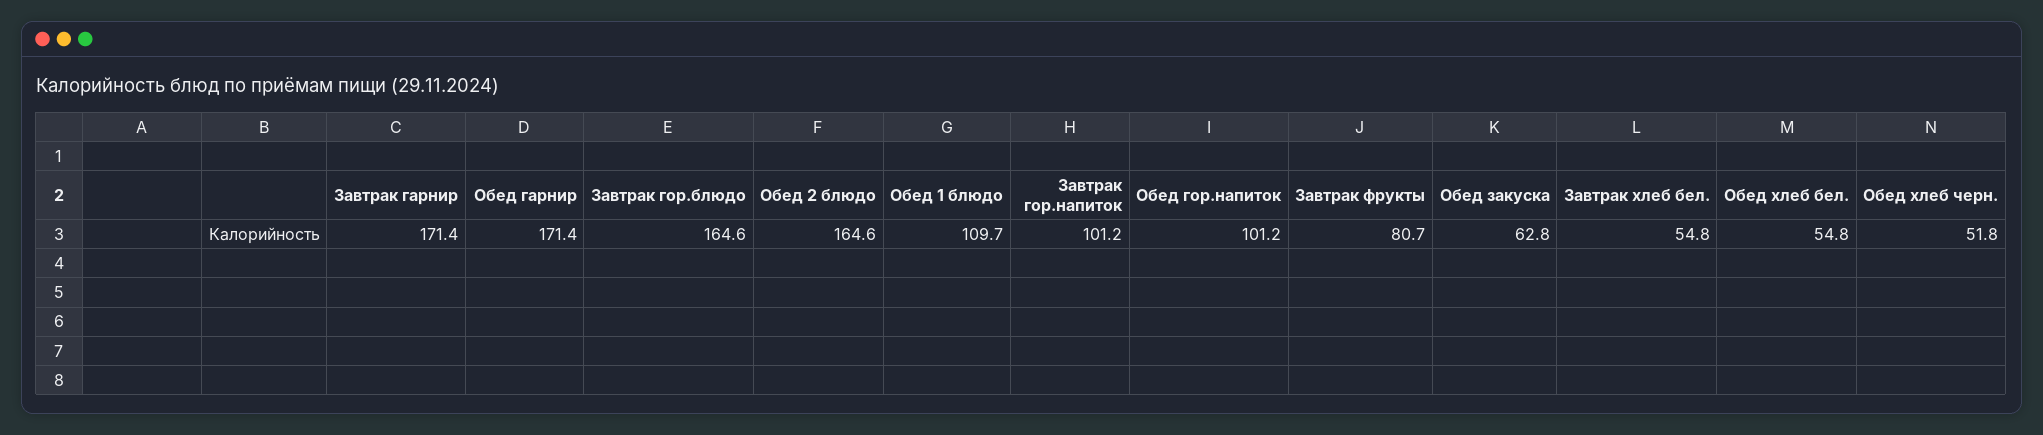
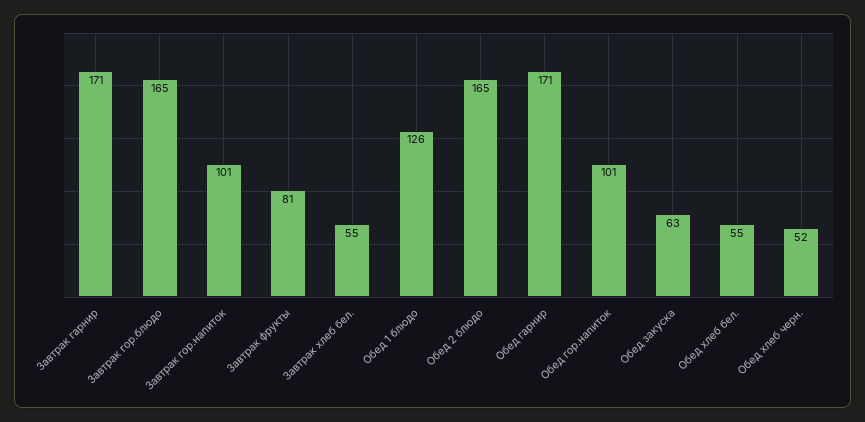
  {
    "Завтрак гарнир": 171.4,
    "Обед гарнир": 171.4,
    "Завтрак гор.блюдо": 164.6,
    "Обед 2 блюдо": 164.6,
-   "Обед 1 блюдо": 109.7,
+   "Обед 1 блюдо": 126,
    "Завтрак гор.напиток": 101.2,
    "Обед гор.напиток": 101.2,
    "Завтрак фрукты": 80.7,
    "Обед закуска": 62.8,
    "Завтрак хлеб бел.": 54.8,
    "Обед хлеб бел.": 54.8,
    "Обед хлеб черн.": 51.8
  }

